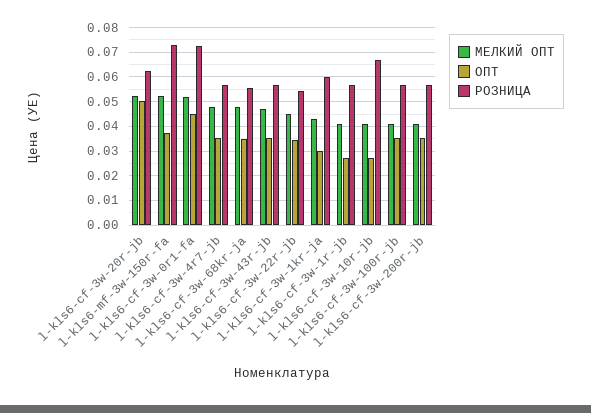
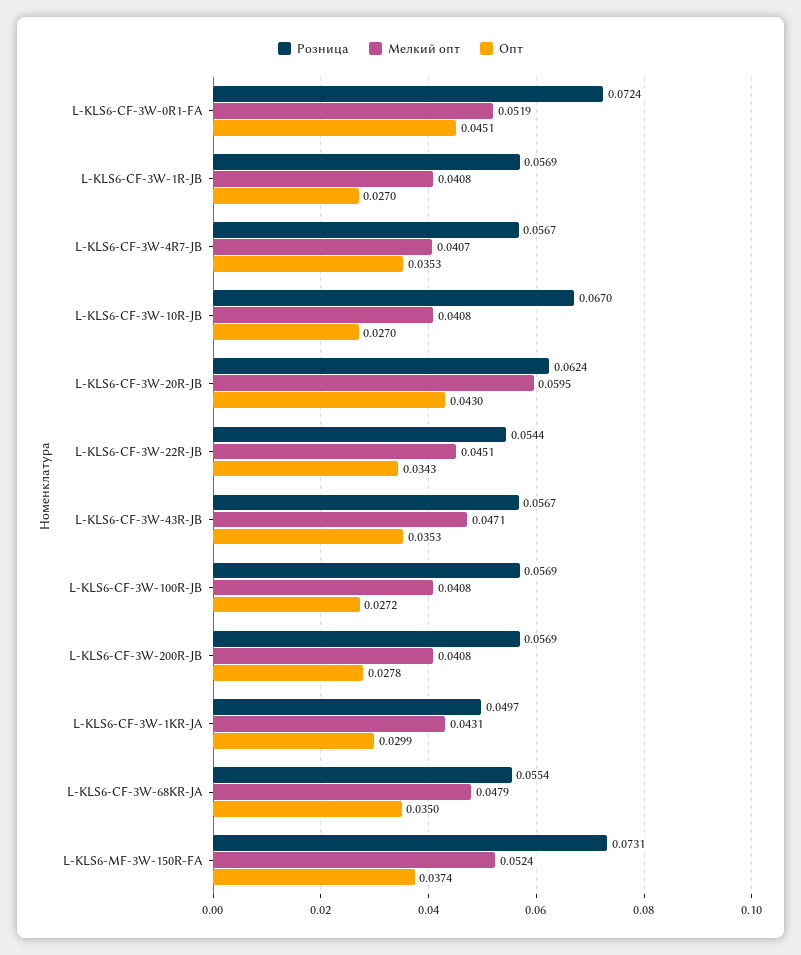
  {
    "МЕЛКИЙ ОПТ": {
-     "l-kls6-cf-3w-20r-jb": 0.0525,
+     "l-kls6-cf-3w-20r-jb": 0.0595,
      "l-kls6-mf-3w-150r-fa": 0.0524,
      "l-kls6-cf-3w-0r1-fa": 0.0519,
-     "l-kls6-cf-3w-4r7-jb": 0.0475,
+     "l-kls6-cf-3w-4r7-jb": 0.0407,
      "l-kls6-cf-3w-68kr-ja": 0.0479,
      "l-kls6-cf-3w-43r-jb": 0.0471,
      "l-kls6-cf-3w-22r-jb": 0.0451,
      "l-kls6-cf-3w-1kr-ja": 0.0431,
      "l-kls6-cf-3w-1r-jb": 0.0408,
      "l-kls6-cf-3w-10r-jb": 0.0408,
      "l-kls6-cf-3w-100r-jb": 0.0408,
      "l-kls6-cf-3w-200r-jb": 0.0408
    },
    "ОПТ": {
-     "l-kls6-cf-3w-20r-jb": 0.05,
+     "l-kls6-cf-3w-20r-jb": 0.043,
      "l-kls6-mf-3w-150r-fa": 0.0374,
      "l-kls6-cf-3w-0r1-fa": 0.0451,
      "l-kls6-cf-3w-4r7-jb": 0.0353,
      "l-kls6-cf-3w-68kr-ja": 0.035,
      "l-kls6-cf-3w-43r-jb": 0.0353,
      "l-kls6-cf-3w-22r-jb": 0.0343,
      "l-kls6-cf-3w-1kr-ja": 0.0299,
      "l-kls6-cf-3w-1r-jb": 0.027,
      "l-kls6-cf-3w-10r-jb": 0.027,
-     "l-kls6-cf-3w-100r-jb": 0.035,
+     "l-kls6-cf-3w-100r-jb": 0.0272,
-     "l-kls6-cf-3w-200r-jb": 0.035
+     "l-kls6-cf-3w-200r-jb": 0.0278
    },
    "РОЗНИЦА": {
      "l-kls6-cf-3w-20r-jb": 0.0624,
      "l-kls6-mf-3w-150r-fa": 0.0731,
      "l-kls6-cf-3w-0r1-fa": 0.0724,
      "l-kls6-cf-3w-4r7-jb": 0.0567,
      "l-kls6-cf-3w-68kr-ja": 0.0554,
      "l-kls6-cf-3w-43r-jb": 0.0567,
      "l-kls6-cf-3w-22r-jb": 0.0544,
-     "l-kls6-cf-3w-1kr-ja": 0.06,
+     "l-kls6-cf-3w-1kr-ja": 0.0497,
      "l-kls6-cf-3w-1r-jb": 0.0569,
      "l-kls6-cf-3w-10r-jb": 0.067,
      "l-kls6-cf-3w-100r-jb": 0.0569,
      "l-kls6-cf-3w-200r-jb": 0.0569
    }
  }

